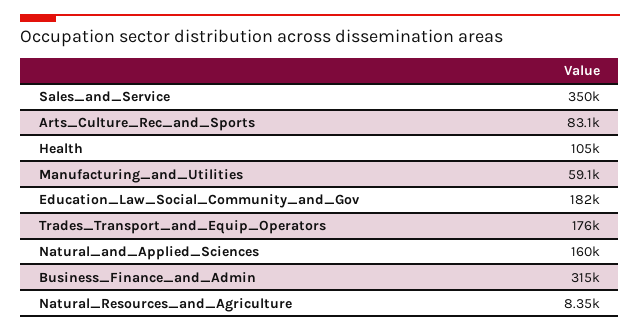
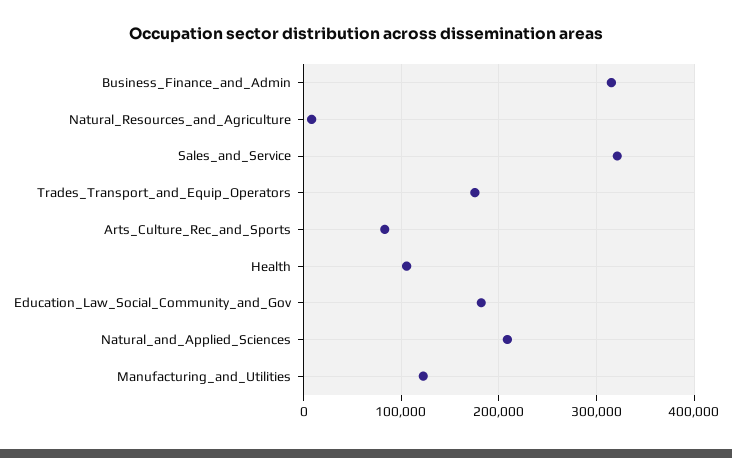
  {
-   "Sales_and_Service": 350000,
+   "Sales_and_Service": 320000,
    "Arts_Culture_Rec_and_Sports": 83100,
    "Health": 105000,
-   "Manufacturing_and_Utilities": 59100,
+   "Manufacturing_and_Utilities": 120000,
    "Education_Law_Social_Community_and_Gov": 182000,
    "Trades_Transport_and_Equip_Operators": 176000,
-   "Natural_and_Applied_Sciences": 160000,
+   "Natural_and_Applied_Sciences": 210000,
    "Business_Finance_and_Admin": 315000,
    "Natural_Resources_and_Agriculture": 8350
  }

